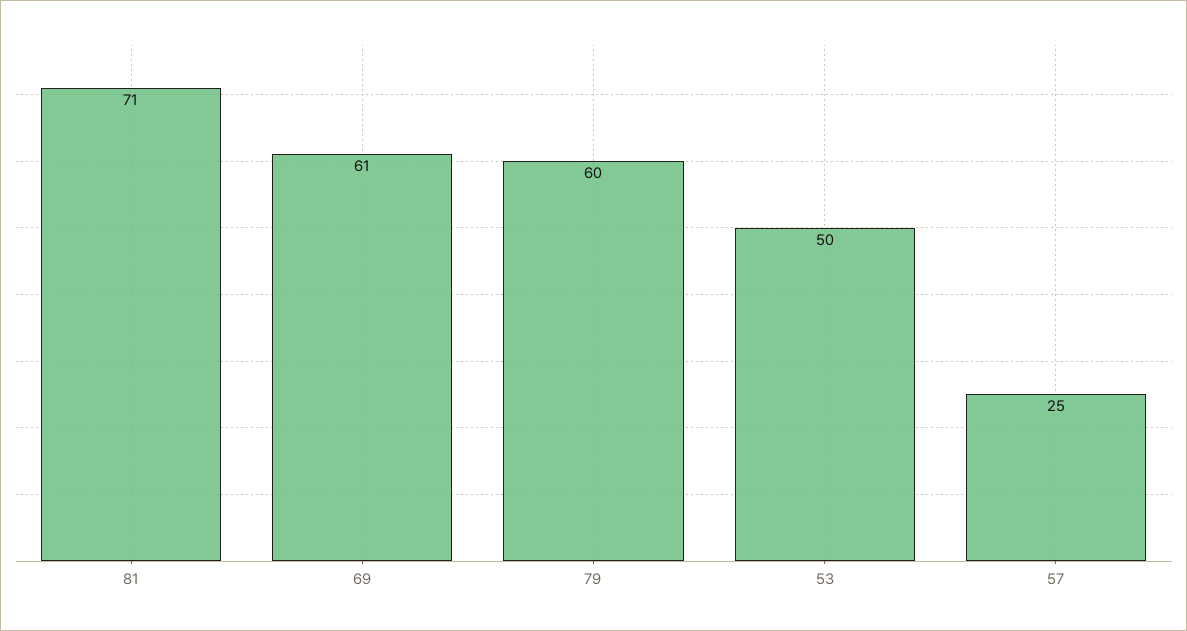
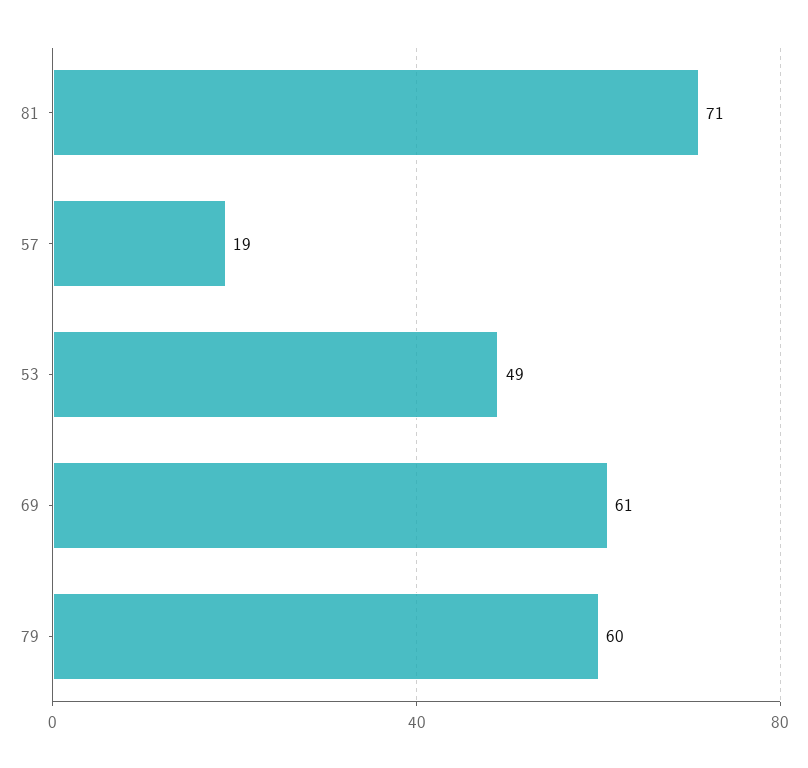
  {
    "81": 71,
    "69": 61,
    "79": 60,
-   "53": 50,
+   "53": 49,
-   "57": 25
+   "57": 19
  }

